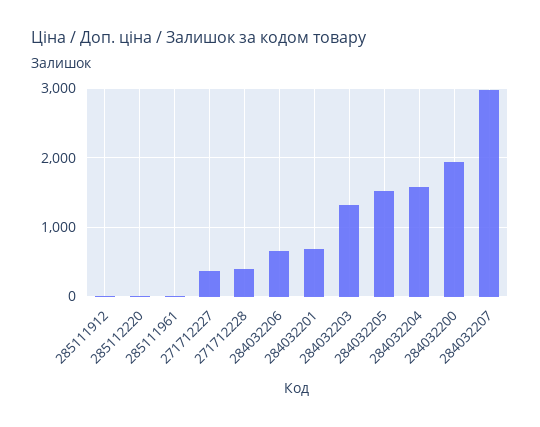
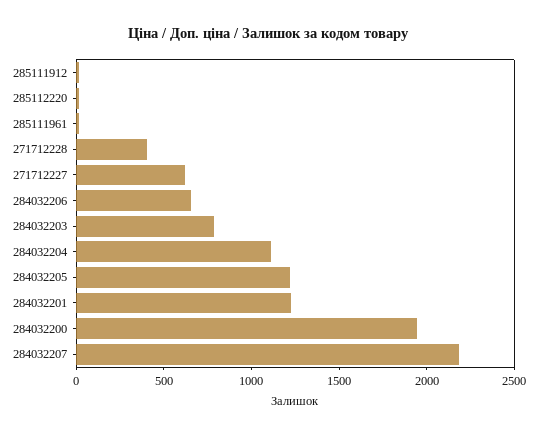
  {
    "285111912": 0,
    "285112220": 0,
    "285111961": 0,
-   "271712227": 400,
+   "271712227": 600,
    "271712228": 400,
    "284032206": 700,
-   "284032201": 700,
+   "284032201": 1200,
-   "284032203": 1300,
+   "284032203": 800,
-   "284032205": 1500,
+   "284032205": 1200,
-   "284032204": 1600,
+   "284032204": 1100,
    "284032200": 1900,
-   "284032207": 3000
+   "284032207": 2200
  }

